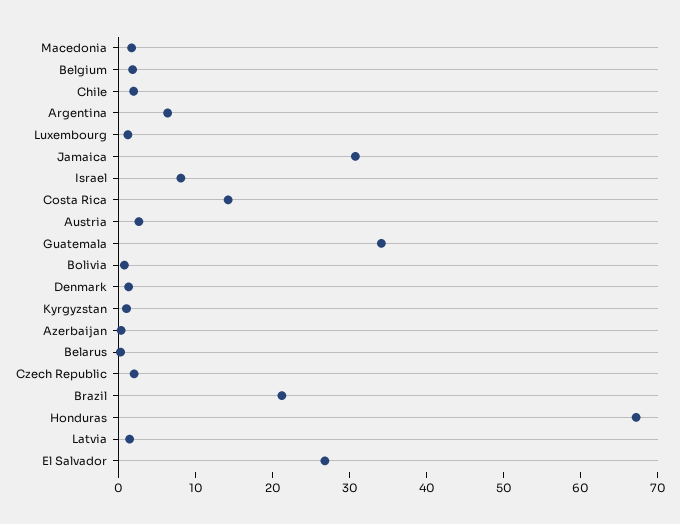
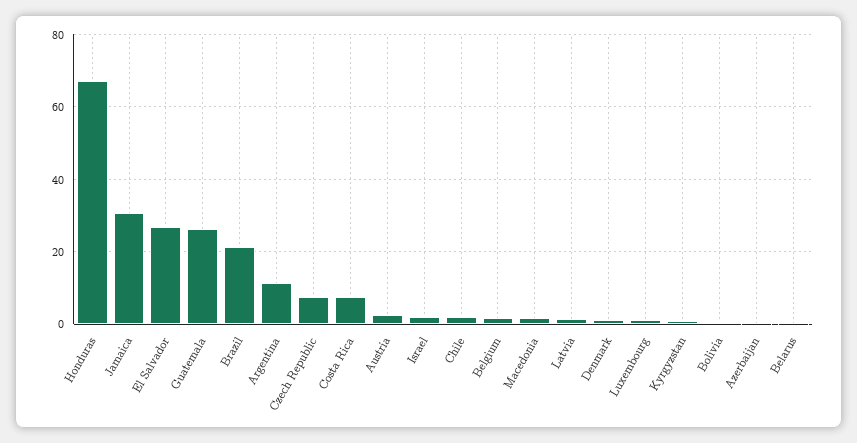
  {
    "Macedonia": 2,
    "Belgium": 2,
    "Chile": 2,
-   "Argentina": 6,
+   "Argentina": 12,
    "Luxembourg": 2,
    "Jamaica": 30,
-   "Israel": 8,
+   "Israel": 2,
-   "Costa Rica": 14,
+   "Costa Rica": 8,
    "Austria": 2,
-   "Guatemala": 34,
+   "Guatemala": 26,
    "Bolivia": 0,
    "Denmark": 2,
    "Kyrgyzstan": 2,
    "Azerbaijan": 0,
    "Belarus": 0,
-   "Czech Republic": 2,
+   "Czech Republic": 8,
    "Brazil": 22,
    "Honduras": 68,
    "Latvia": 2,
    "El Salvador": 26
  }

